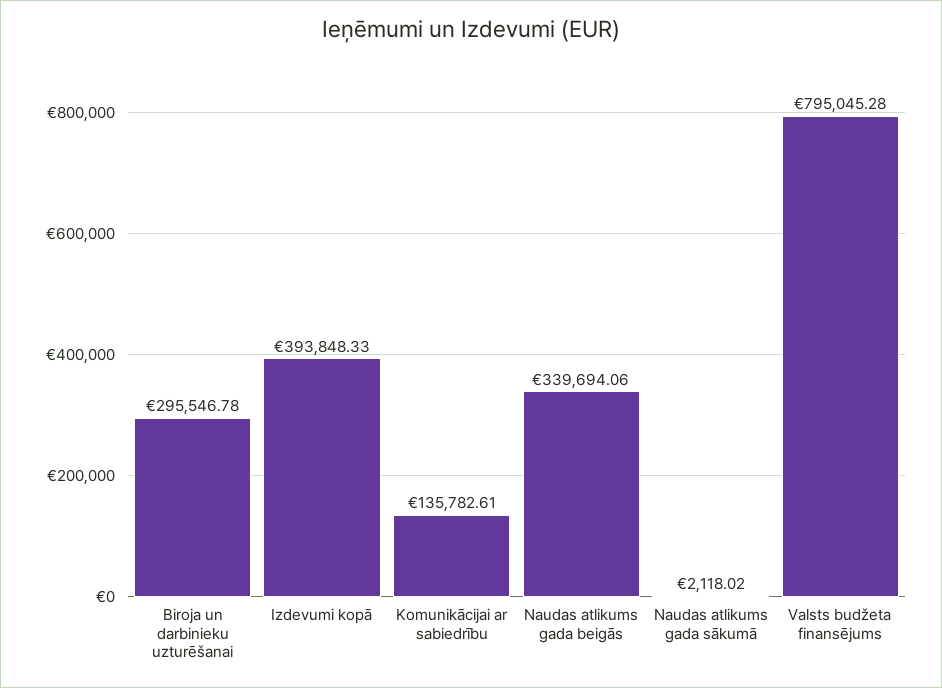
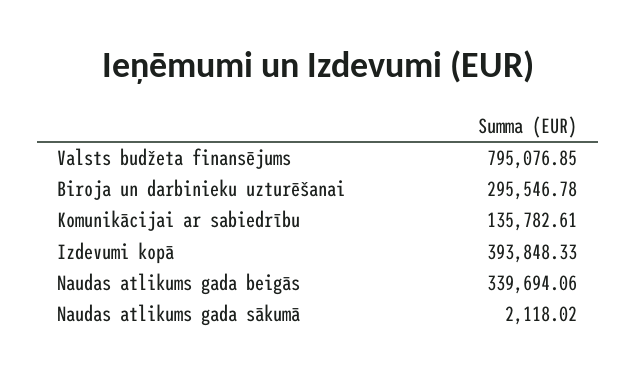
  {
    "Biroja un darbinieku uzturēšanai": 295546.78,
    "Izdevumi kopā": 393848.33,
    "Komunikācijai ar sabiedrību": 135782.61,
    "Naudas atlikums gada beigās": 339694.06,
    "Naudas atlikums gada sākumā": 2118.02,
-   "Valsts budžeta finansējums": 795045.28
+   "Valsts budžeta finansējums": 795076.85
  }

